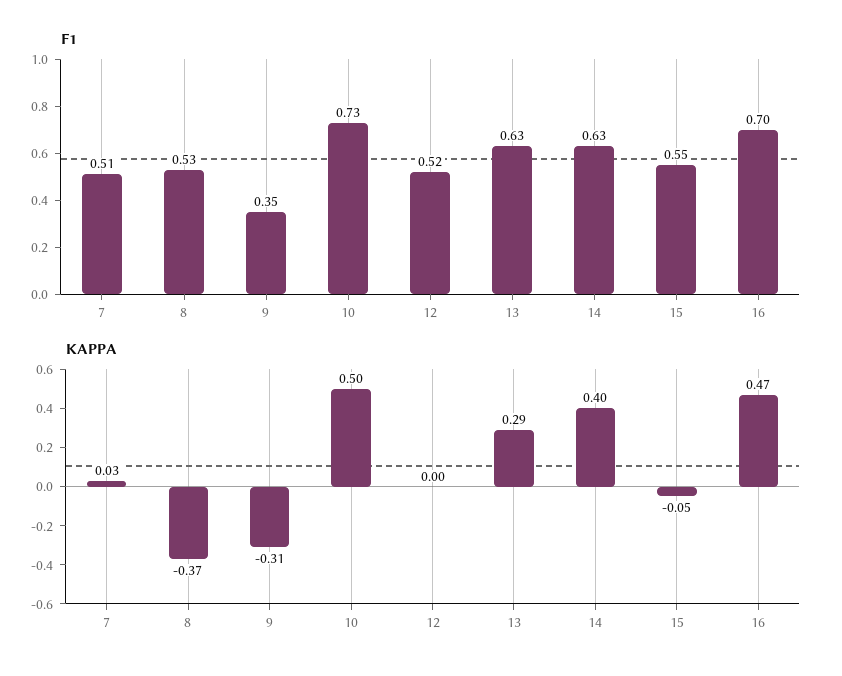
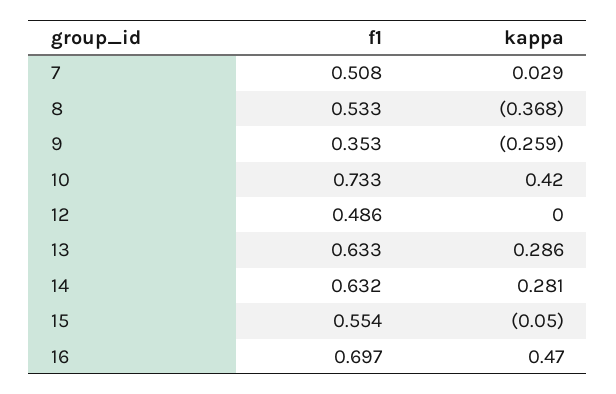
  {
    "F1": {
      "7": 0.508,
      "8": 0.533,
      "9": 0.353,
      "10": 0.733,
-     "12": 0.52,
+     "12": 0.486,
      "13": 0.633,
      "14": 0.632,
      "15": 0.554,
      "16": 0.697
    },
    "KAPPA": {
      "7": 0.029,
      "8": -0.368,
-     "9": -0.31,
+     "9": -0.259,
-     "10": 0.5,
+     "10": 0.42,
      "12": 0,
      "13": 0.286,
-     "14": 0.4,
+     "14": 0.281,
      "15": -0.05,
      "16": 0.47
    }
  }

